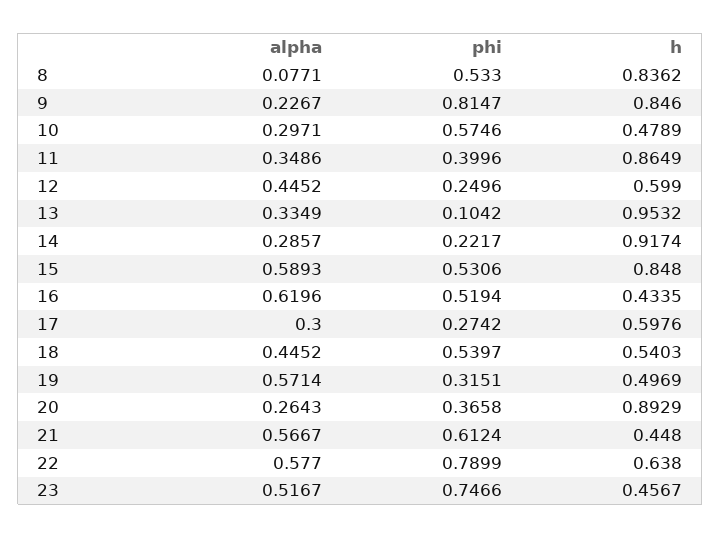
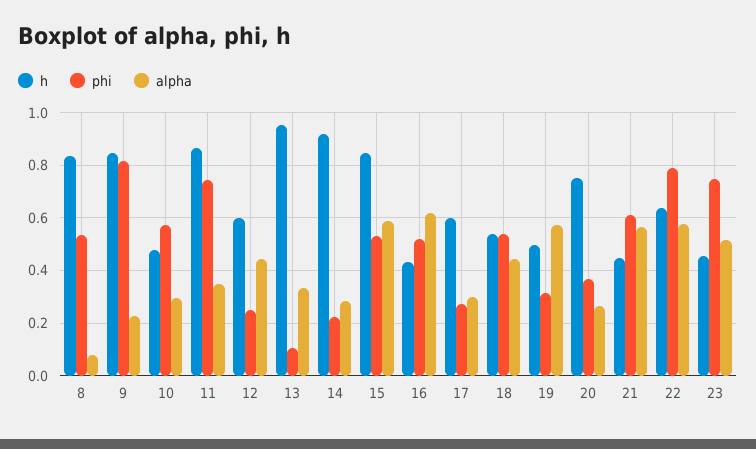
  {
    "alpha": {
      "8": 0.0771,
      "9": 0.2267,
      "10": 0.2971,
      "11": 0.3486,
      "12": 0.4452,
      "13": 0.3349,
      "14": 0.2857,
      "15": 0.5893,
      "16": 0.6196,
      "17": 0.3,
      "18": 0.4452,
      "19": 0.5714,
      "20": 0.2643,
      "21": 0.5667,
      "22": 0.577,
      "23": 0.5167
    },
    "phi": {
      "8": 0.533,
      "9": 0.8147,
      "10": 0.5746,
-     "11": 0.3996,
+     "11": 0.75,
      "12": 0.2496,
      "13": 0.1042,
      "14": 0.2217,
      "15": 0.5306,
      "16": 0.5194,
      "17": 0.2742,
      "18": 0.5397,
      "19": 0.3151,
      "20": 0.3658,
      "21": 0.6124,
      "22": 0.7899,
      "23": 0.7466
    },
    "h": {
      "8": 0.8362,
      "9": 0.846,
      "10": 0.4789,
      "11": 0.8649,
      "12": 0.599,
      "13": 0.9532,
      "14": 0.9174,
      "15": 0.848,
      "16": 0.4335,
      "17": 0.5976,
      "18": 0.5403,
      "19": 0.4969,
-     "20": 0.8929,
+     "20": 0.75,
      "21": 0.448,
      "22": 0.638,
      "23": 0.4567
    }
  }

